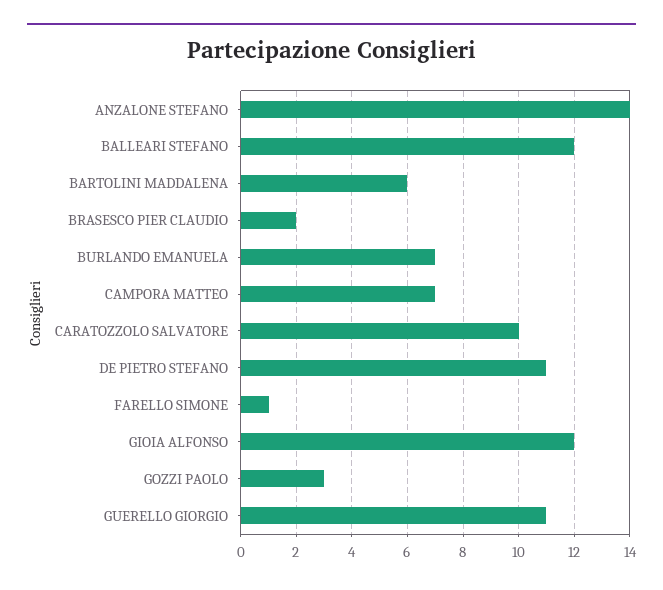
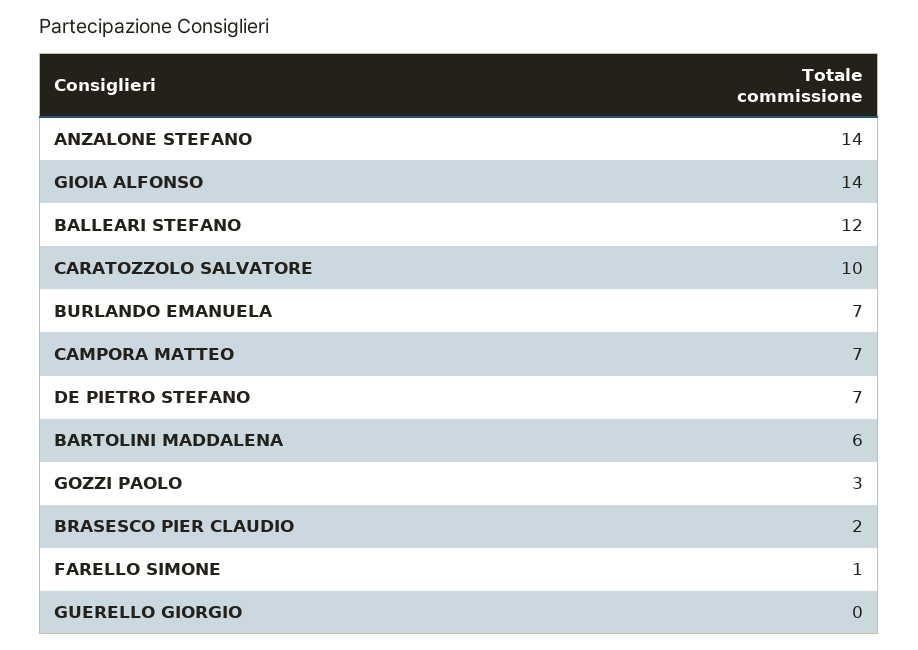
  {
    "ANZALONE STEFANO": 14,
    "BALLEARI STEFANO": 12,
    "BARTOLINI MADDALENA": 6,
    "BRASESCO PIER CLAUDIO": 2,
    "BURLANDO EMANUELA": 7,
    "CAMPORA MATTEO": 7,
    "CARATOZZOLO SALVATORE": 10,
-   "DE PIETRO STEFANO": 11,
+   "DE PIETRO STEFANO": 7,
    "FARELLO SIMONE": 1,
-   "GIOIA ALFONSO": 12,
+   "GIOIA ALFONSO": 14,
    "GOZZI PAOLO": 3,
-   "GUERELLO GIORGIO": 11
+   "GUERELLO GIORGIO": 0
  }

